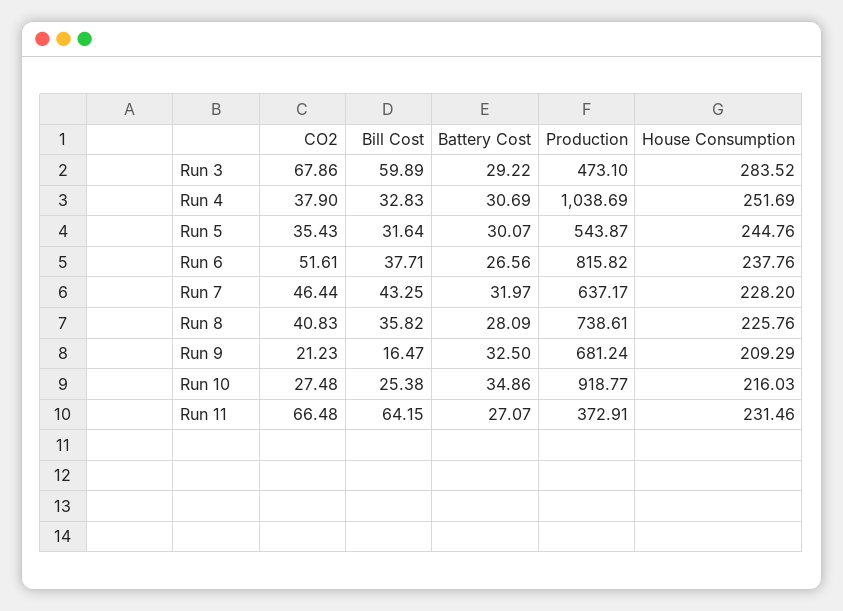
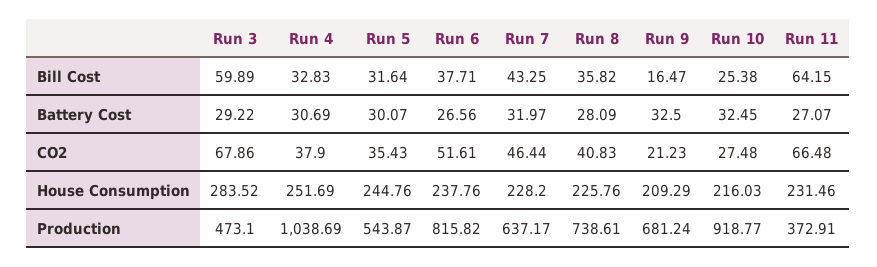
  {
    "CO2": {
      "Run 3": 67.86,
      "Run 4": 37.9,
      "Run 5": 35.43,
      "Run 6": 51.61,
      "Run 7": 46.44,
      "Run 8": 40.83,
      "Run 9": 21.23,
      "Run 10": 27.48,
      "Run 11": 66.48
    },
    "Bill Cost": {
      "Run 3": 59.89,
      "Run 4": 32.83,
      "Run 5": 31.64,
      "Run 6": 37.71,
      "Run 7": 43.25,
      "Run 8": 35.82,
      "Run 9": 16.47,
      "Run 10": 25.38,
      "Run 11": 64.15
    },
    "Battery Cost": {
      "Run 3": 29.22,
      "Run 4": 30.69,
      "Run 5": 30.07,
      "Run 6": 26.56,
      "Run 7": 31.97,
      "Run 8": 28.09,
      "Run 9": 32.5,
-     "Run 10": 34.86,
+     "Run 10": 32.45,
      "Run 11": 27.07
    },
    "Production": {
      "Run 3": 473.1,
      "Run 4": 1038.69,
      "Run 5": 543.87,
      "Run 6": 815.82,
      "Run 7": 637.17,
      "Run 8": 738.61,
      "Run 9": 681.24,
      "Run 10": 918.77,
      "Run 11": 372.91
    },
    "House Consumption": {
      "Run 3": 283.52,
      "Run 4": 251.69,
      "Run 5": 244.76,
      "Run 6": 237.76,
      "Run 7": 228.2,
      "Run 8": 225.76,
      "Run 9": 209.29,
      "Run 10": 216.03,
      "Run 11": 231.46
    }
  }

